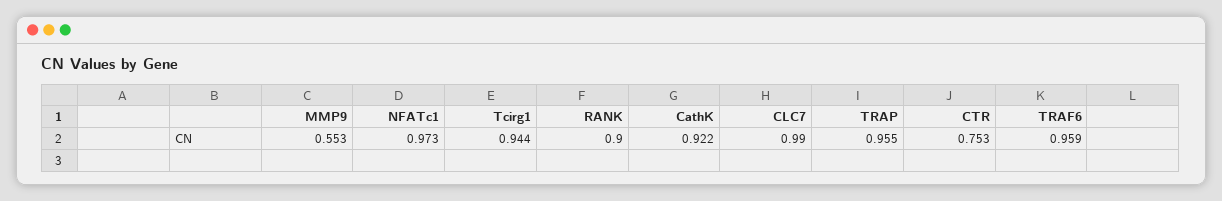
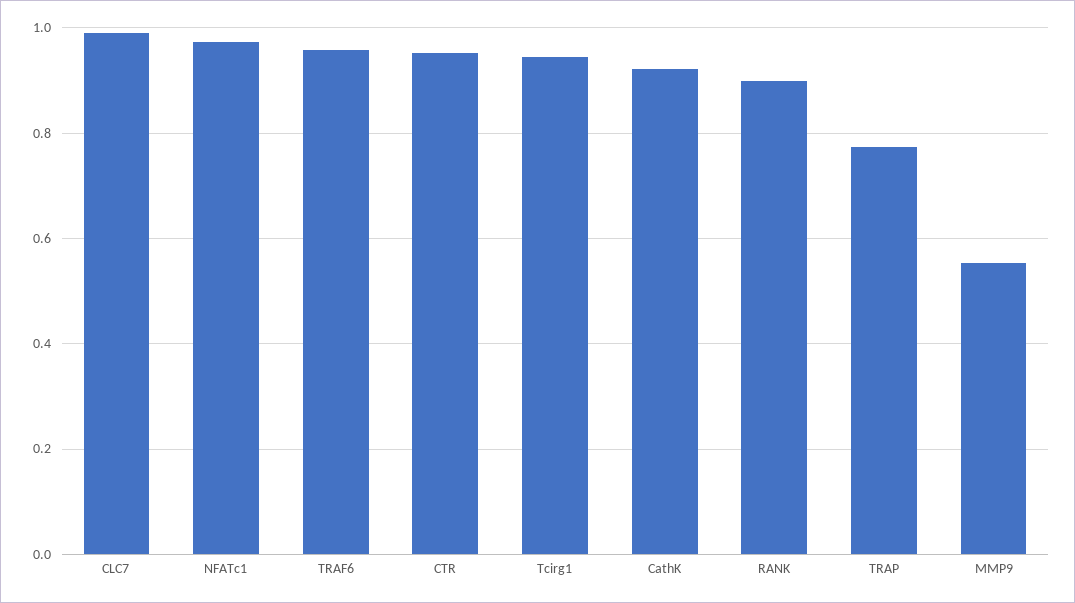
  {
    "MMP9": 0.553,
    "NFATc1": 0.973,
    "Tcirg1": 0.944,
    "RANK": 0.9,
    "CathK": 0.922,
    "CLC7": 0.99,
-   "TRAP": 0.955,
+   "TRAP": 0.78,
-   "CTR": 0.753,
+   "CTR": 0.96,
    "TRAF6": 0.959
  }

